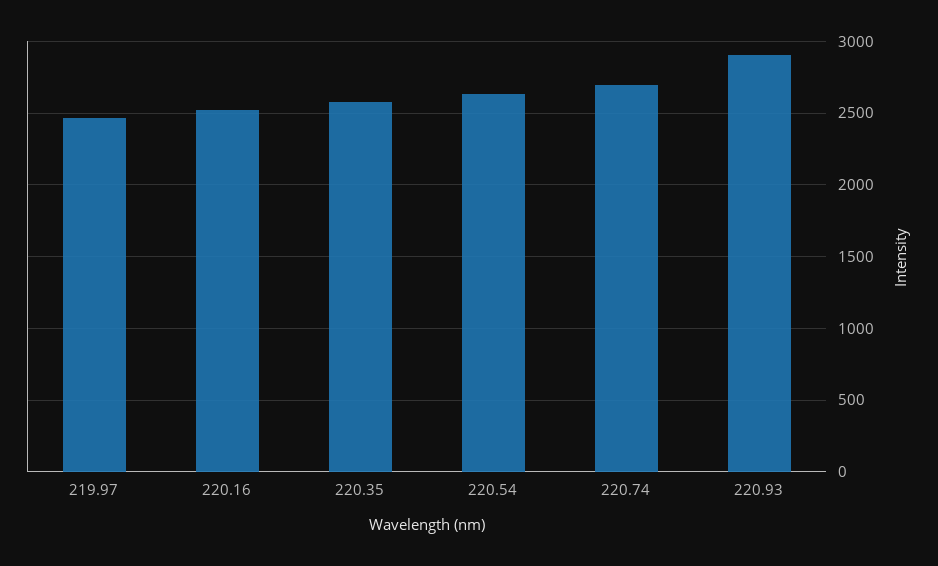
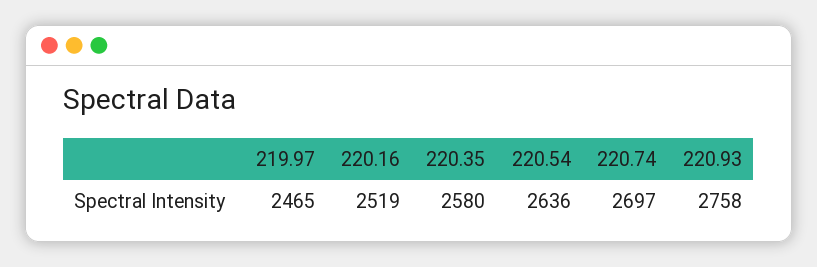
  {
    "219.97": 2465,
    "220.16": 2519,
    "220.35": 2580,
    "220.54": 2636,
    "220.74": 2697,
-   "220.93": 2900
+   "220.93": 2758
  }

